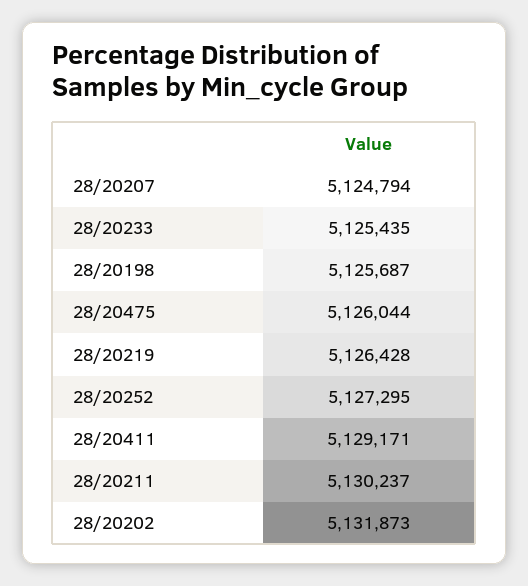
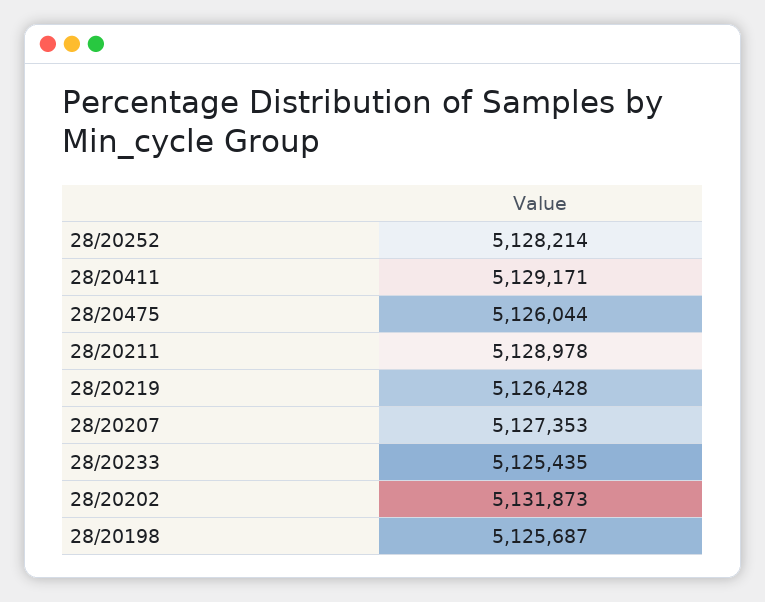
  {
-   "28/20207": 5124794,
+   "28/20207": 5127353,
    "28/20233": 5125435,
    "28/20198": 5125687,
    "28/20475": 5126044,
    "28/20219": 5126428,
-   "28/20252": 5127295,
+   "28/20252": 5128214,
    "28/20411": 5129171,
-   "28/20211": 5130237,
+   "28/20211": 5128978,
    "28/20202": 5131873
  }

